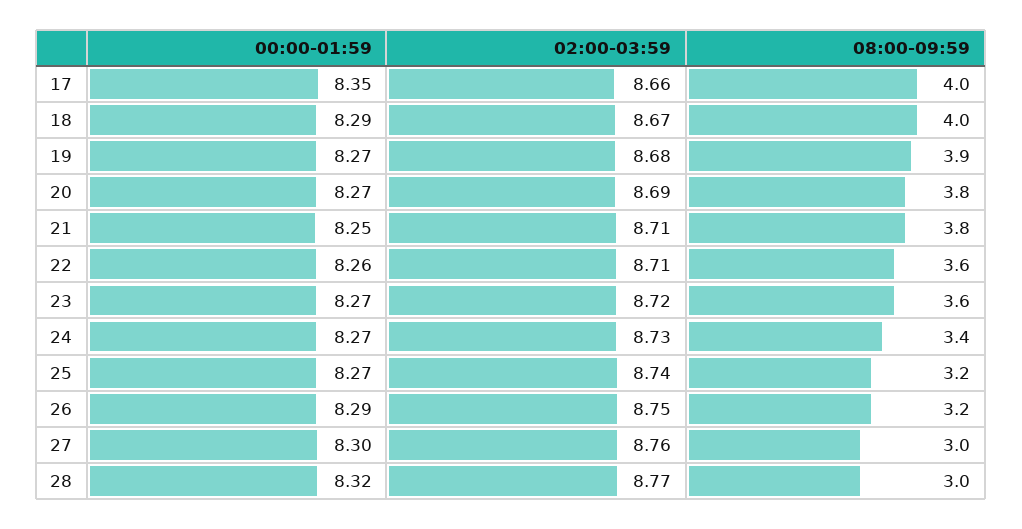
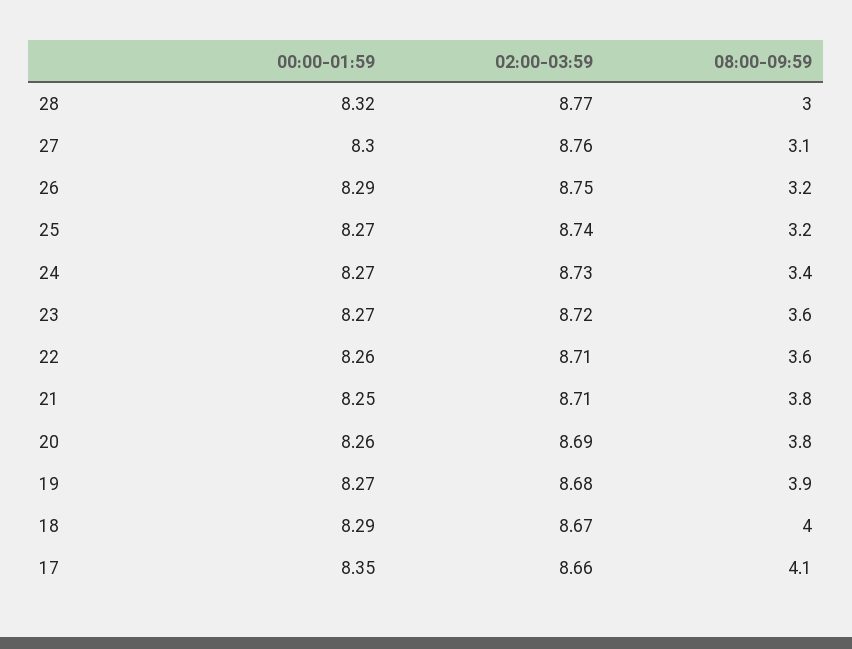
  {
    "00:00-01:59": {
      "17": 8.35,
      "18": 8.29,
      "19": 8.27,
-     "20": 8.27,
+     "20": 8.26,
      "21": 8.25,
      "22": 8.26,
      "23": 8.27,
      "24": 8.27,
      "25": 8.27,
      "26": 8.29,
      "27": 8.3,
      "28": 8.32
    },
    "02:00-03:59": {
      "17": 8.66,
      "18": 8.67,
      "19": 8.68,
      "20": 8.69,
      "21": 8.71,
      "22": 8.71,
      "23": 8.72,
      "24": 8.73,
      "25": 8.74,
      "26": 8.75,
      "27": 8.76,
      "28": 8.77
    },
    "08:00-09:59": {
-     "17": 4,
+     "17": 4.1,
      "18": 4,
      "19": 3.9,
      "20": 3.8,
      "21": 3.8,
      "22": 3.6,
      "23": 3.6,
      "24": 3.4,
      "25": 3.2,
      "26": 3.2,
-     "27": 3,
+     "27": 3.1,
      "28": 3
    }
  }

